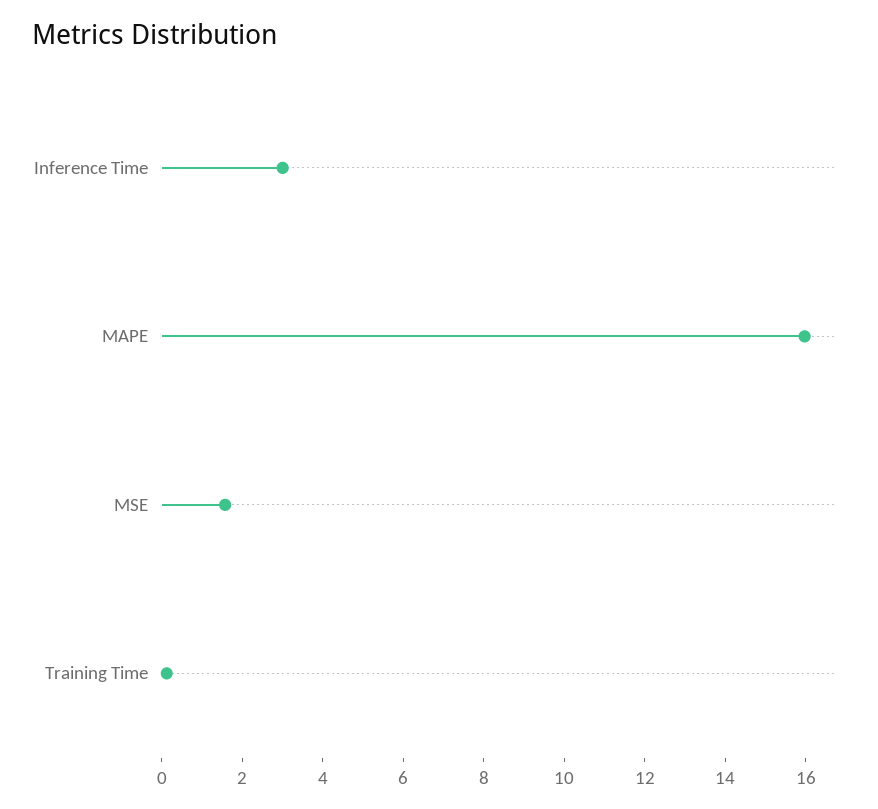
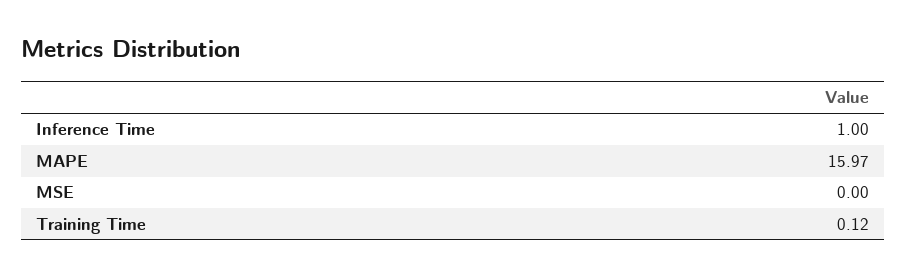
  {
-   "Inference Time": 3,
+   "Inference Time": 1,
    "MAPE": 15.97,
-   "MSE": 1.5,
+   "MSE": 0,
    "Training Time": 0.12
  }

